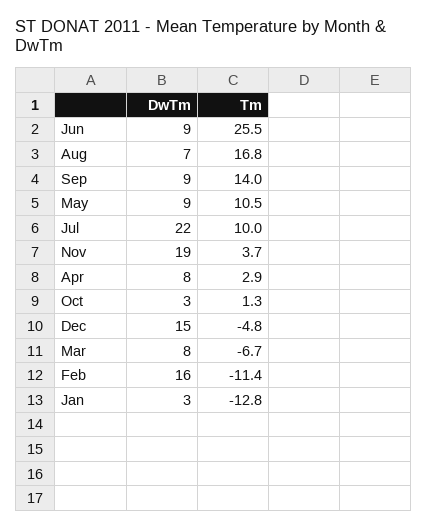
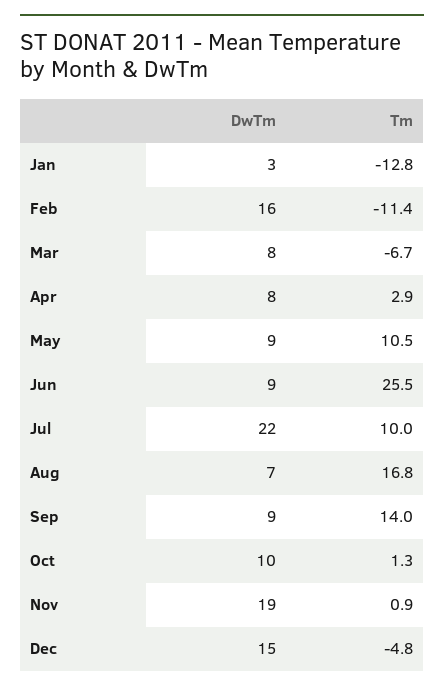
  {
    "DwTm": {
      "Jun": 9,
      "Aug": 7,
      "Sep": 9,
      "May": 9,
      "Jul": 22,
      "Nov": 19,
      "Apr": 8,
-     "Oct": 3,
+     "Oct": 10,
      "Dec": 15,
      "Mar": 8,
      "Feb": 16,
      "Jan": 3
    },
    "Tm": {
      "Jun": 25.5,
      "Aug": 16.8,
      "Sep": 14,
      "May": 10.5,
      "Jul": 10,
-     "Nov": 3.7,
+     "Nov": 0.9,
      "Apr": 2.9,
      "Oct": 1.3,
      "Dec": -4.8,
      "Mar": -6.7,
      "Feb": -11.4,
      "Jan": -12.8
    }
  }

